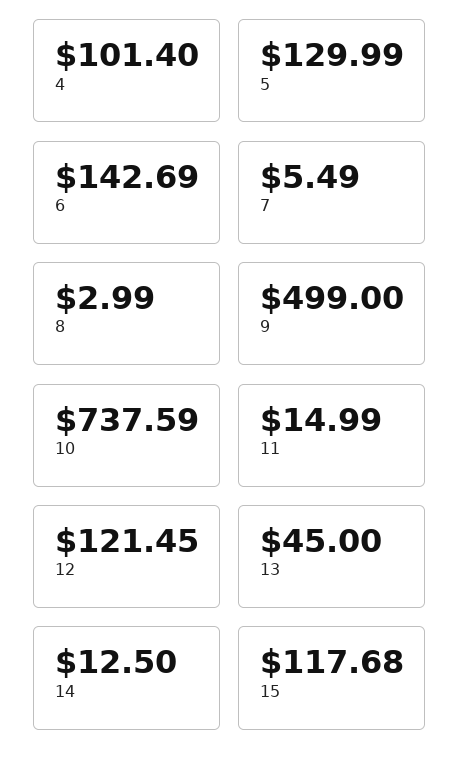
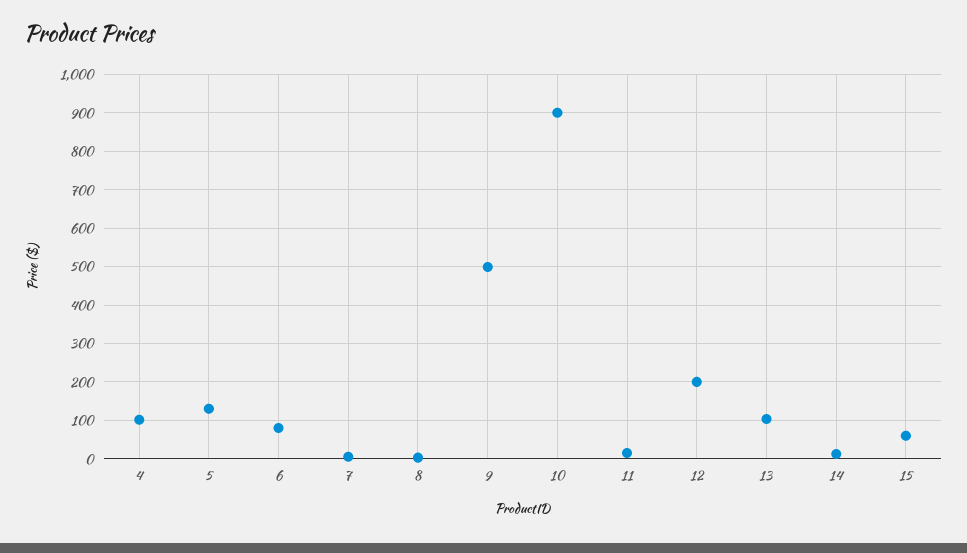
  {
    "4": 101.4,
    "5": 129.99,
-   "6": 142.69,
+   "6": 80,
    "7": 5.49,
    "8": 2.99,
    "9": 499,
-   "10": 737.59,
+   "10": 900,
    "11": 14.99,
-   "12": 121.45,
+   "12": 200,
-   "13": 45,
+   "13": 100,
    "14": 12.5,
-   "15": 117.68
+   "15": 60
  }

